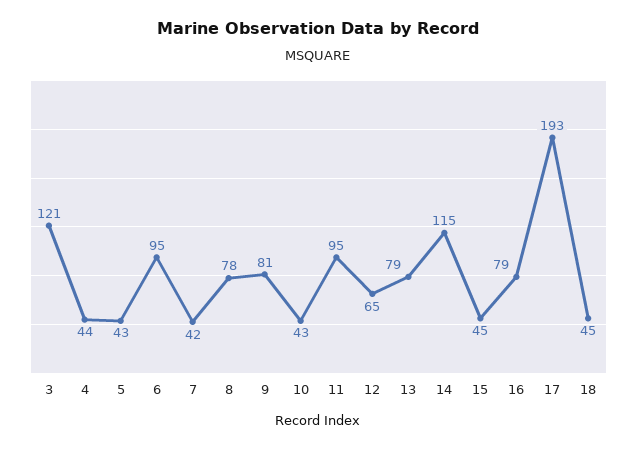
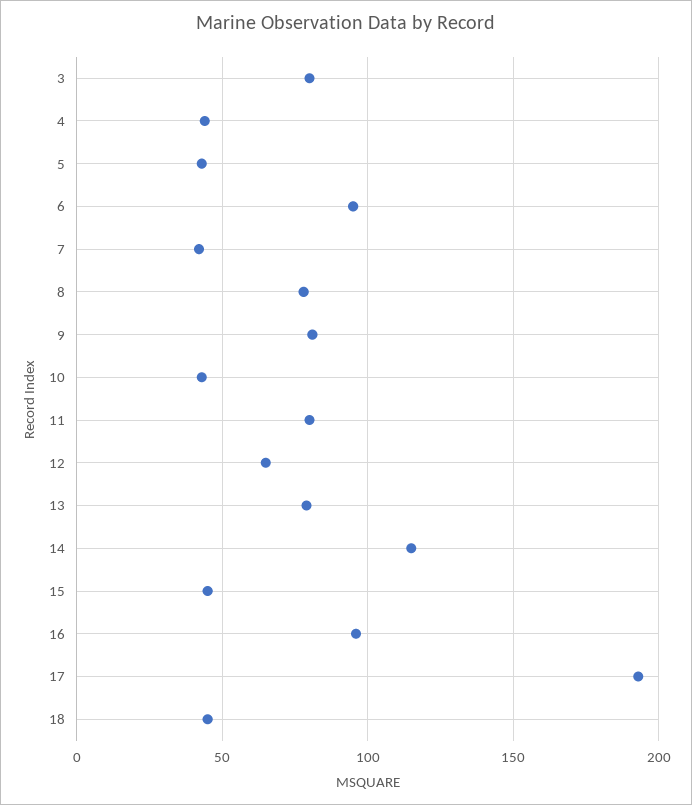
  {
-   "3": 121,
+   "3": 80,
    "4": 44,
    "5": 43,
    "6": 95,
    "7": 42,
    "8": 78,
    "9": 81,
    "10": 43,
-   "11": 95,
+   "11": 80,
    "12": 65,
    "13": 79,
    "14": 115,
    "15": 45,
-   "16": 79,
+   "16": 95,
    "17": 193,
    "18": 45
  }

